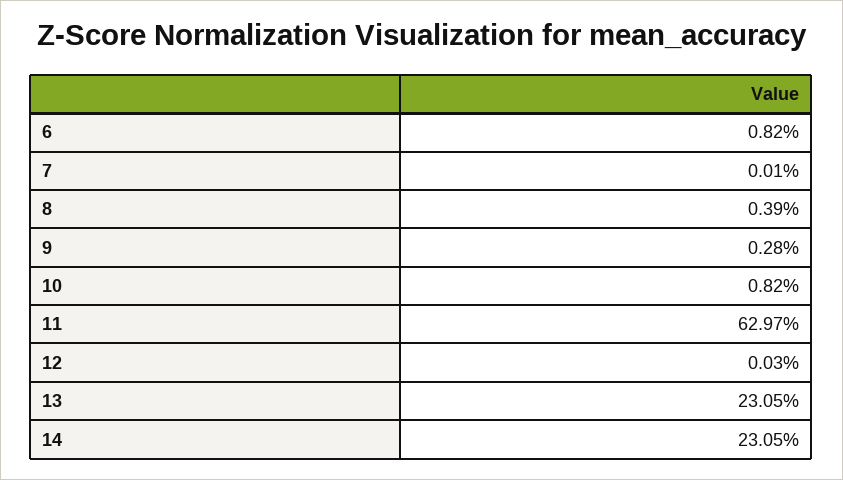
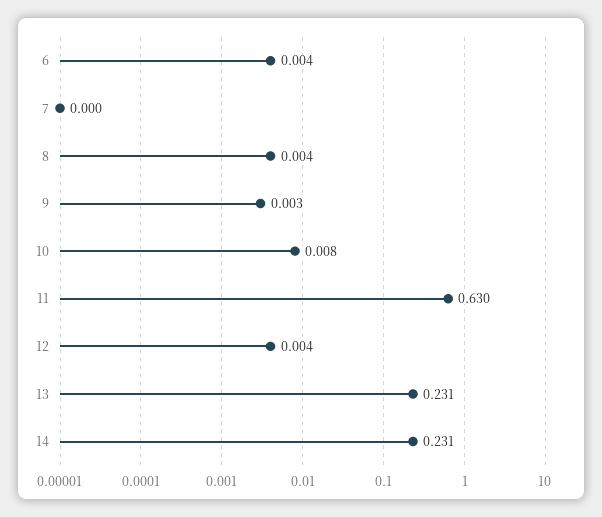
  {
-   "6": 0.0082,
+   "6": 0.004,
    "7": 0.0001,
    "8": 0.0039,
    "9": 0.0028,
    "10": 0.0082,
    "11": 0.6297,
-   "12": 0.0003,
+   "12": 0.004,
    "13": 0.2305,
    "14": 0.2305
  }

